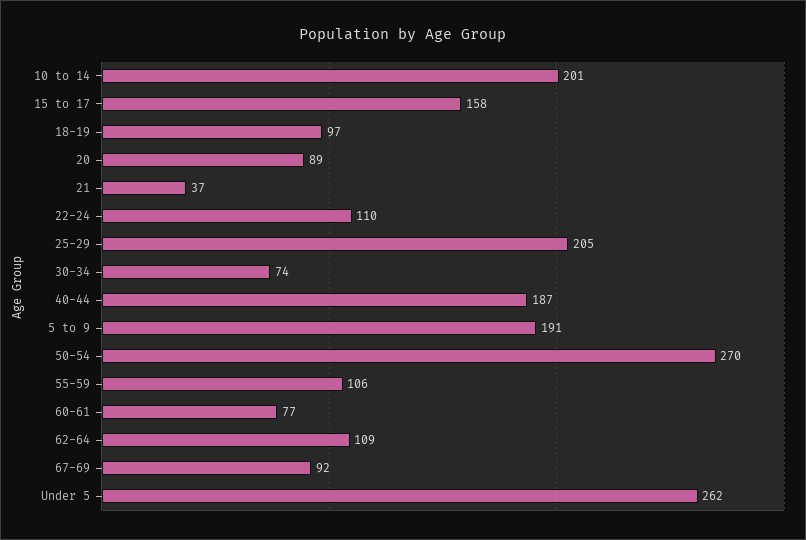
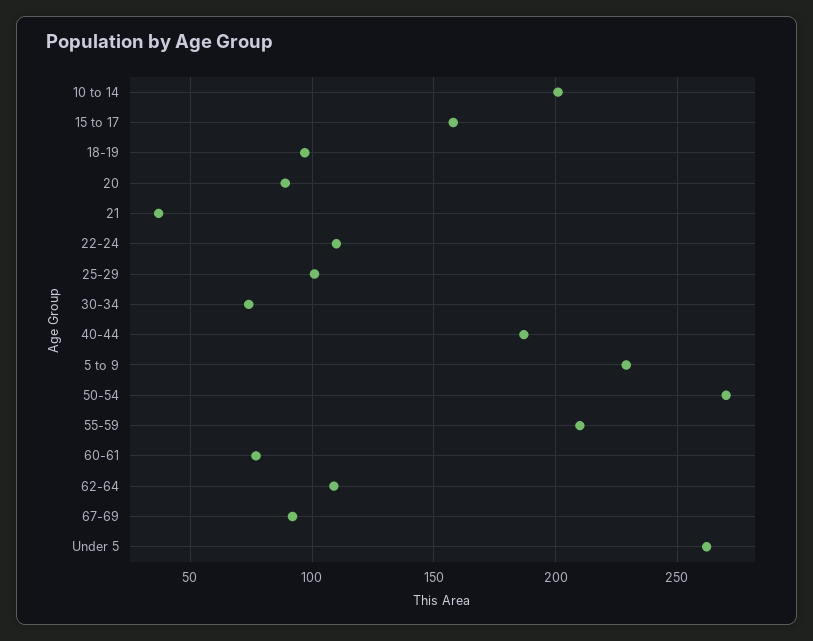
  {
    "10 to 14": 201,
    "15 to 17": 158,
    "18-19": 97,
    "20": 89,
    "21": 37,
    "22-24": 110,
-   "25-29": 205,
+   "25-29": 100,
    "30-34": 74,
    "40-44": 187,
-   "5 to 9": 191,
+   "5 to 9": 230,
    "50-54": 270,
-   "55-59": 106,
+   "55-59": 210,
    "60-61": 77,
    "62-64": 109,
    "67-69": 92,
    "Under 5": 262
  }

